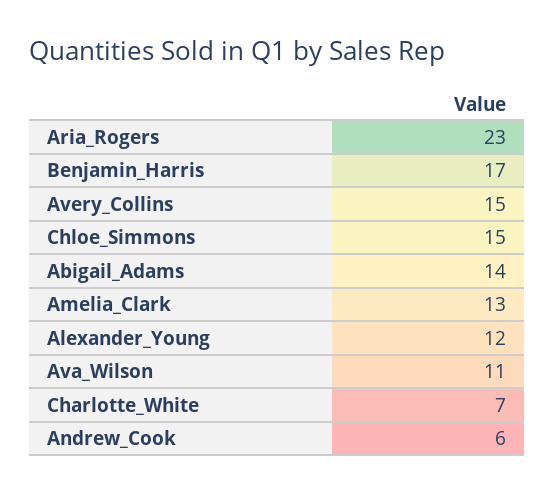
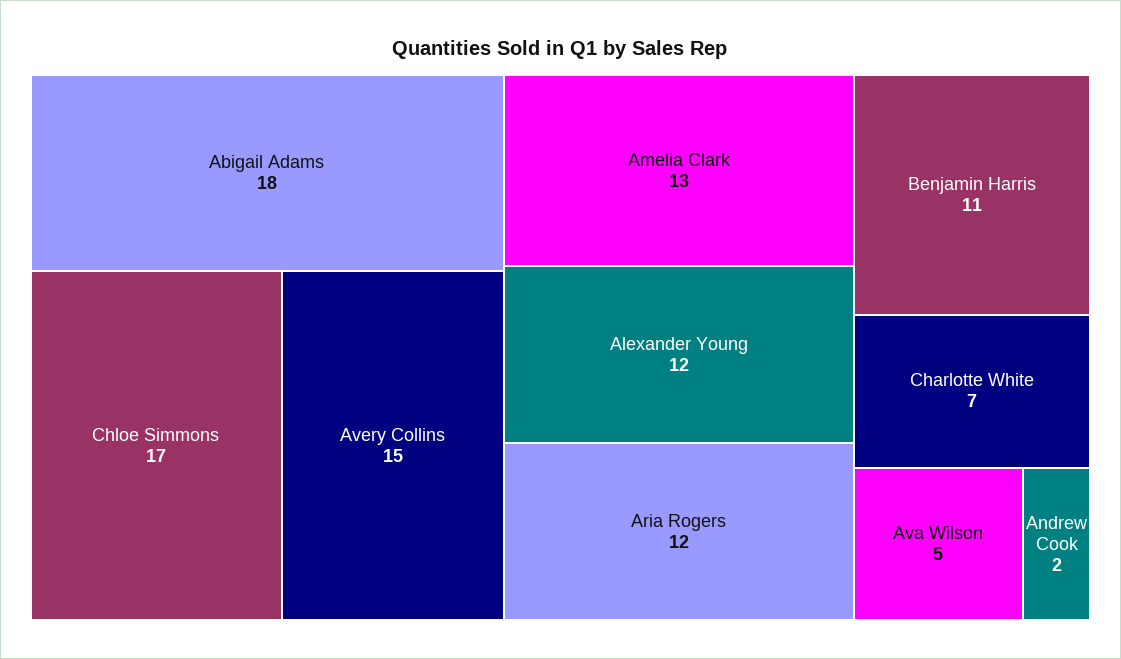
  {
-   "Aria_Rogers": 23,
+   "Aria_Rogers": 12,
-   "Benjamin_Harris": 17,
+   "Benjamin_Harris": 11,
    "Avery_Collins": 15,
-   "Chloe_Simmons": 15,
+   "Chloe_Simmons": 17,
-   "Abigail_Adams": 14,
+   "Abigail_Adams": 18,
    "Amelia_Clark": 13,
    "Alexander_Young": 12,
-   "Ava_Wilson": 11,
+   "Ava_Wilson": 5,
    "Charlotte_White": 7,
-   "Andrew_Cook": 6
+   "Andrew_Cook": 2
  }

